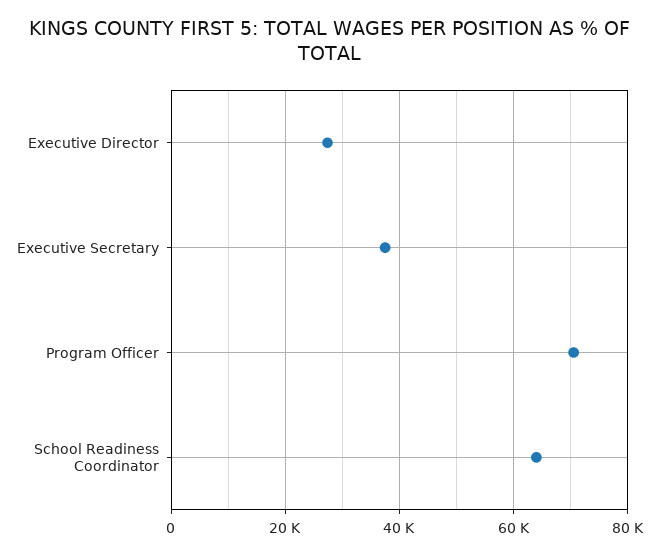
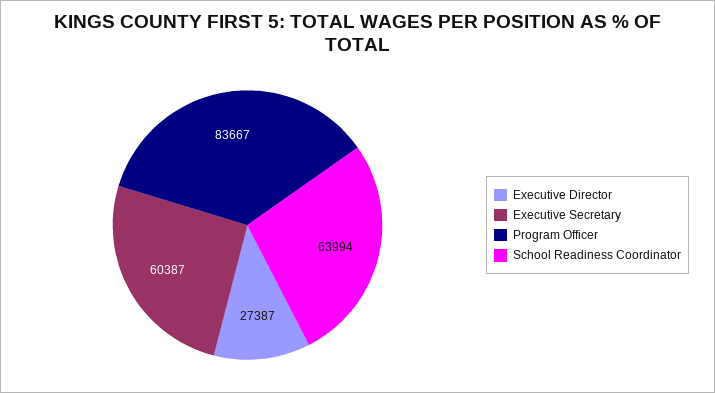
  {
    "Executive Director": 27387,
-   "Executive Secretary": 38000,
+   "Executive Secretary": 60387,
-   "Program Officer": 70000,
+   "Program Officer": 83667,
    "School Readiness Coordinator": 63994
  }

